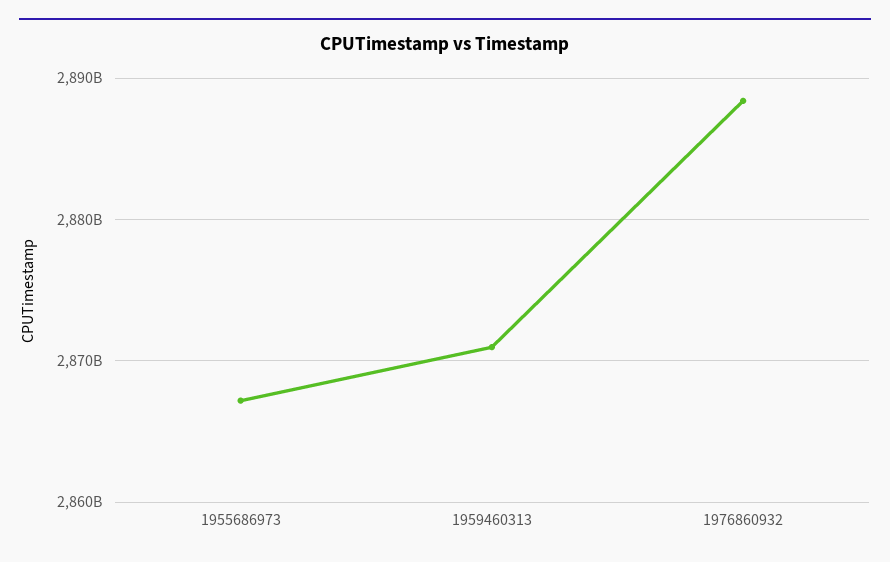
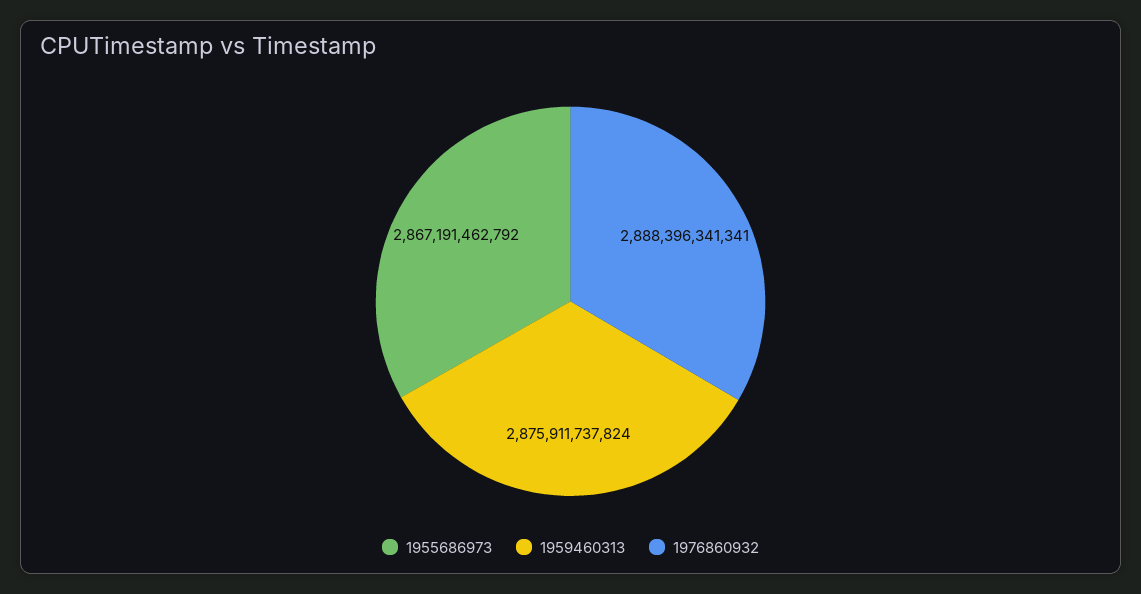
  {
    "1955686973": 2867191462792,
-   "1959460313": 2871000000000,
+   "1959460313": 2875911737824,
    "1976860932": 2888396341341
  }

